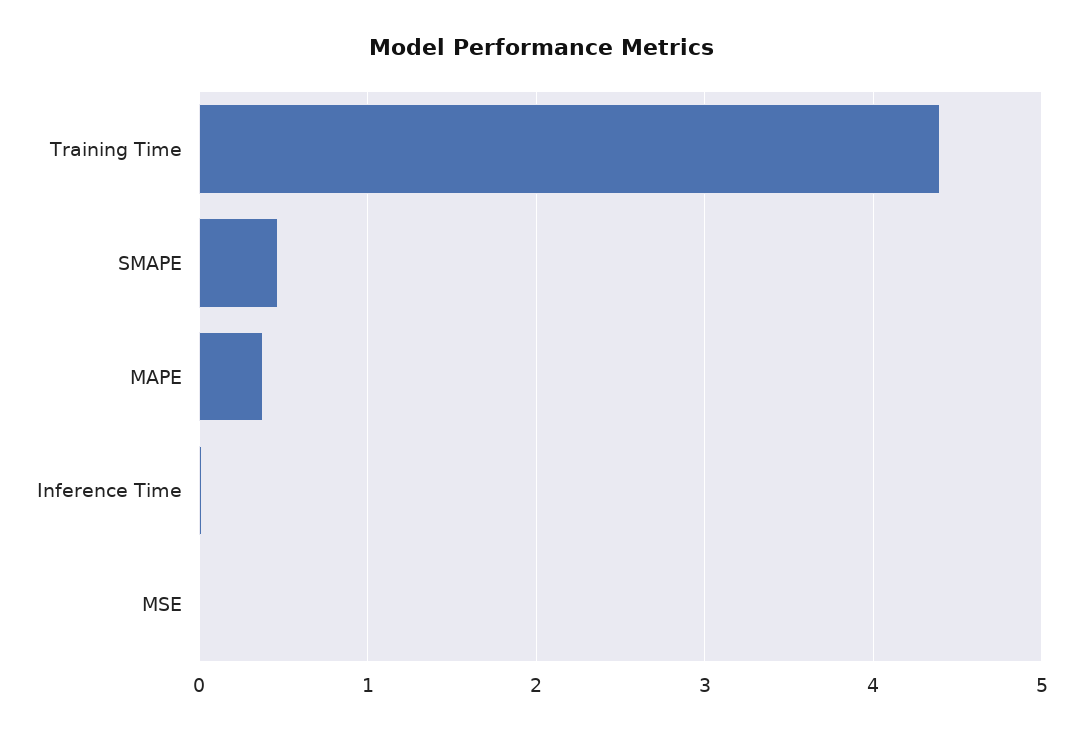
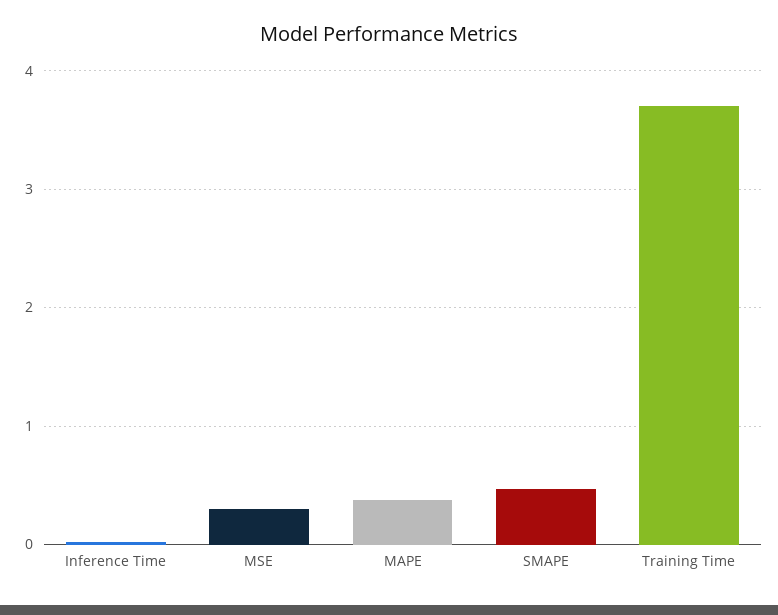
  {
-   "Training Time": 4.4,
+   "Training Time": 3.7,
    "SMAPE": 0.5,
    "MAPE": 0.4,
    "Inference Time": 0,
-   "MSE": 0
+   "MSE": 0.3
  }

